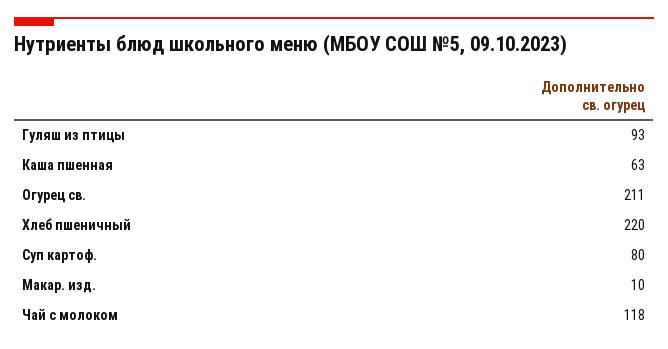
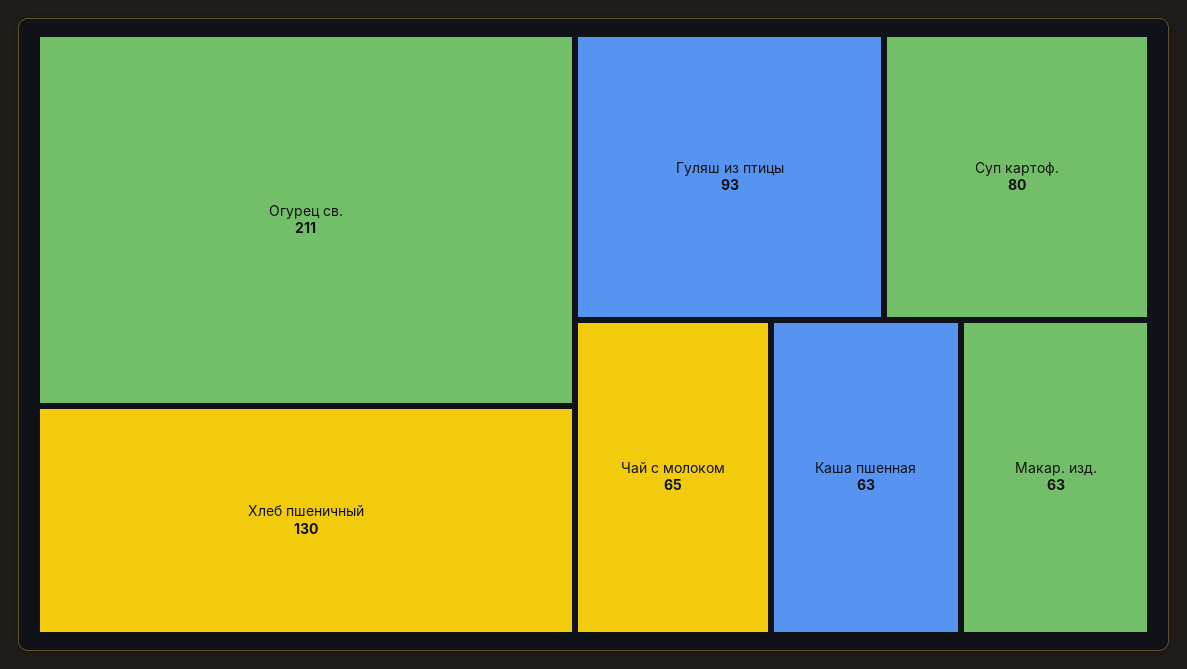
  {
    "Гуляш из птицы": 93,
    "Каша пшенная": 63,
    "Огурец св.": 211,
-   "Хлеб пшеничный": 220,
+   "Хлеб пшеничный": 130,
    "Суп картоф.": 80,
-   "Макар. изд.": 10,
+   "Макар. изд.": 63,
-   "Чай с молоком": 118
+   "Чай с молоком": 65
  }

